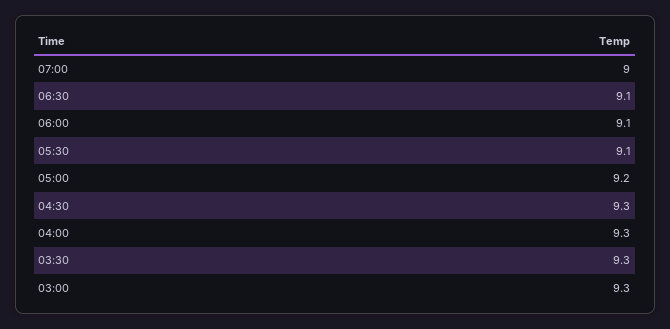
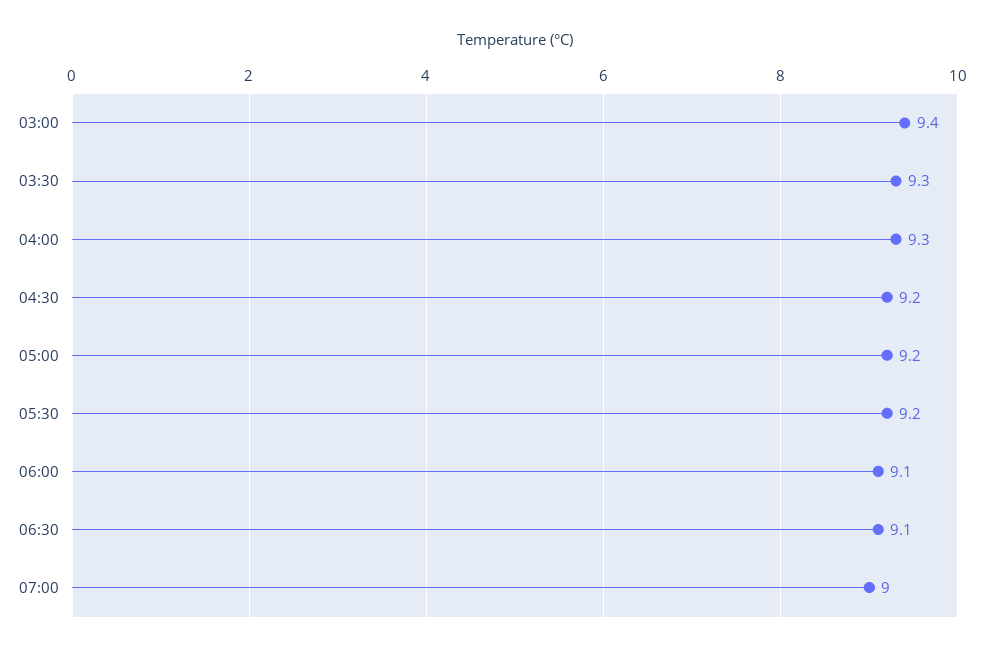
  {
    "07:00": 9,
    "06:30": 9.1,
    "06:00": 9.1,
-   "05:30": 9.1,
+   "05:30": 9.2,
    "05:00": 9.2,
-   "04:30": 9.3,
+   "04:30": 9.2,
    "04:00": 9.3,
    "03:30": 9.3,
-   "03:00": 9.3
+   "03:00": 9.4
  }

